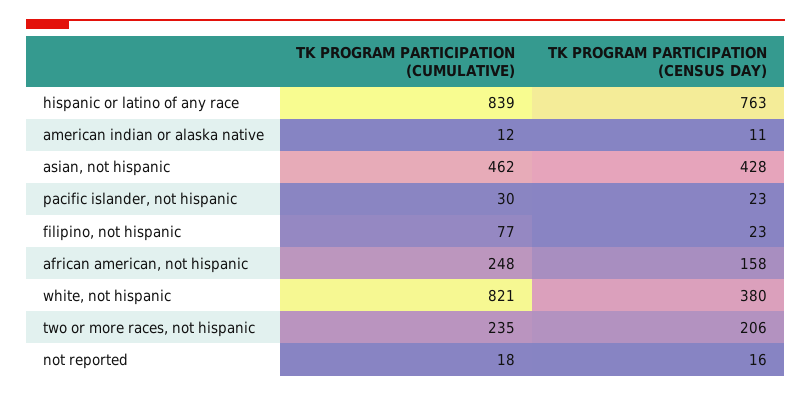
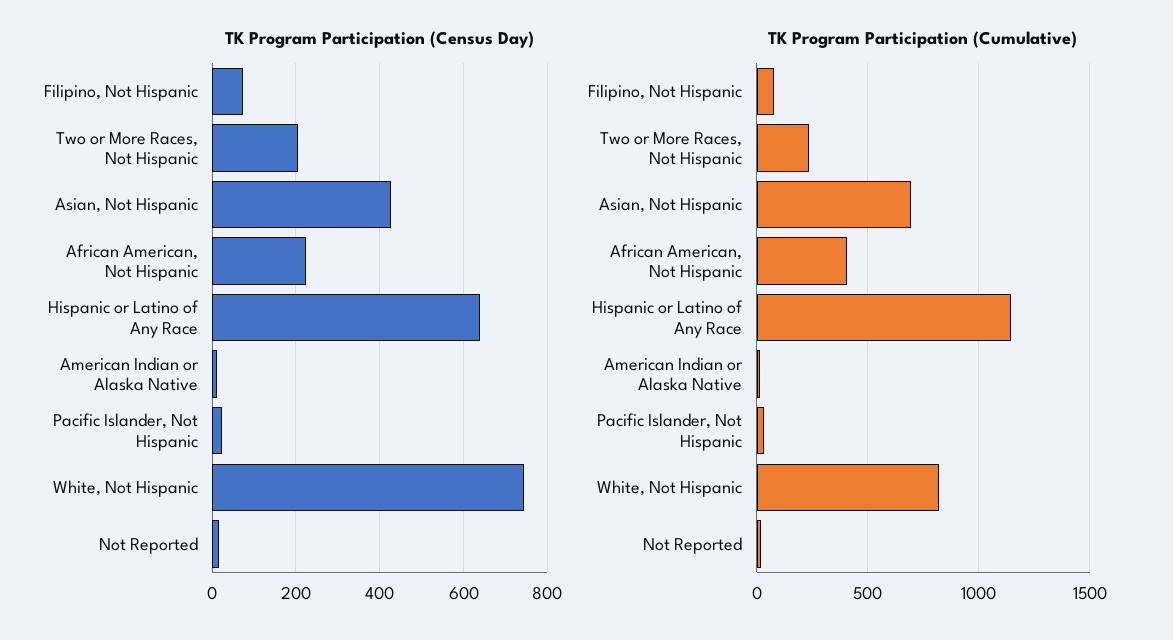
  {
    "TK PROGRAM PARTICIPATION (CUMULATIVE)": {
-     "hispanic or latino of any race": 839,
+     "hispanic or latino of any race": 1150,
      "american indian or alaska native": 12,
-     "asian, not hispanic": 462,
+     "asian, not hispanic": 700,
      "pacific islander, not hispanic": 30,
      "filipino, not hispanic": 77,
-     "african american, not hispanic": 248,
+     "african american, not hispanic": 400,
      "white, not hispanic": 821,
      "two or more races, not hispanic": 235,
      "not reported": 18
    },
    "TK PROGRAM PARTICIPATION (CENSUS DAY)": {
-     "hispanic or latino of any race": 763,
+     "hispanic or latino of any race": 640,
      "american indian or alaska native": 11,
      "asian, not hispanic": 428,
      "pacific islander, not hispanic": 23,
-     "filipino, not hispanic": 23,
+     "filipino, not hispanic": 80,
-     "african american, not hispanic": 158,
+     "african american, not hispanic": 220,
-     "white, not hispanic": 380,
+     "white, not hispanic": 740,
      "two or more races, not hispanic": 206,
      "not reported": 16
    }
  }

